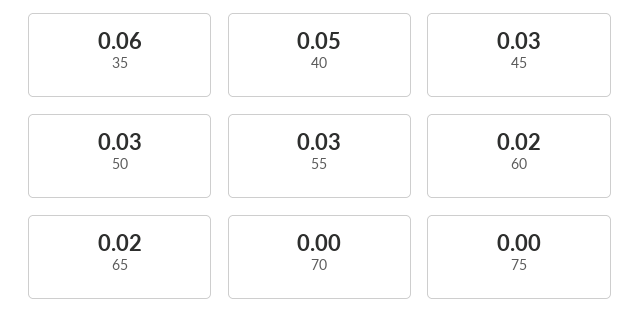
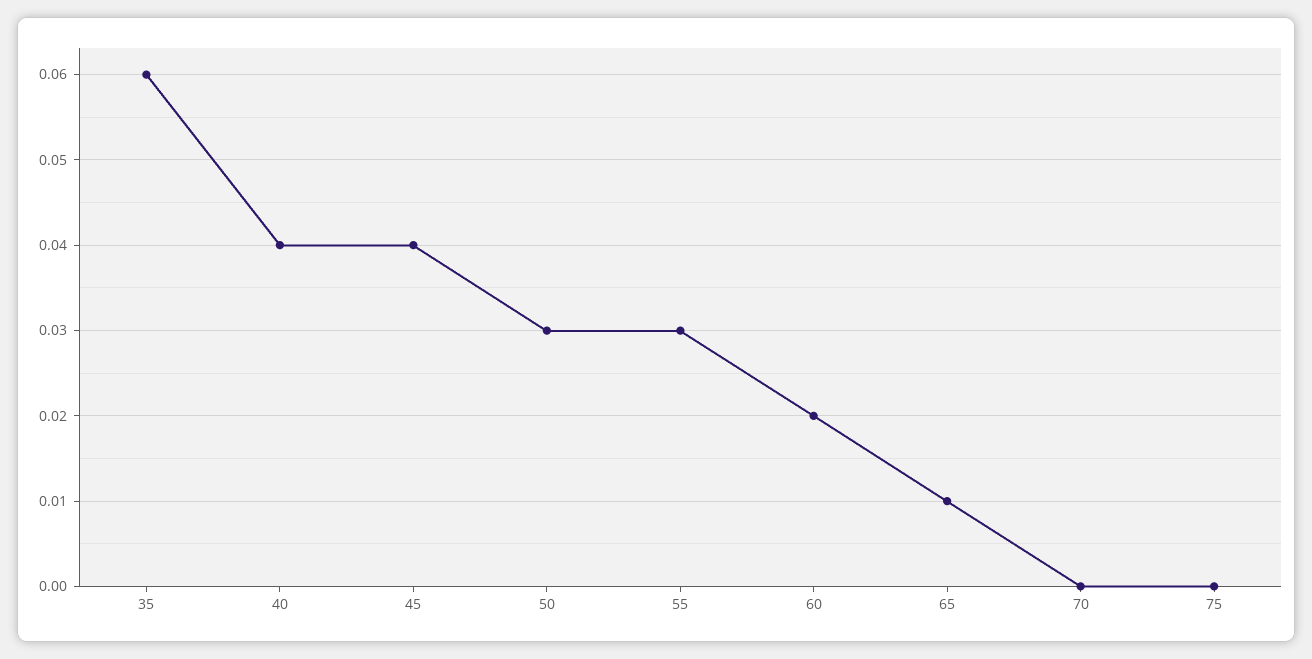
  {
    "35": 0.06,
-   "40": 0.05,
+   "40": 0.04,
-   "45": 0.03,
+   "45": 0.04,
    "50": 0.03,
    "55": 0.03,
    "60": 0.02,
-   "65": 0.02,
+   "65": 0.01,
    "70": 0,
    "75": 0
  }

